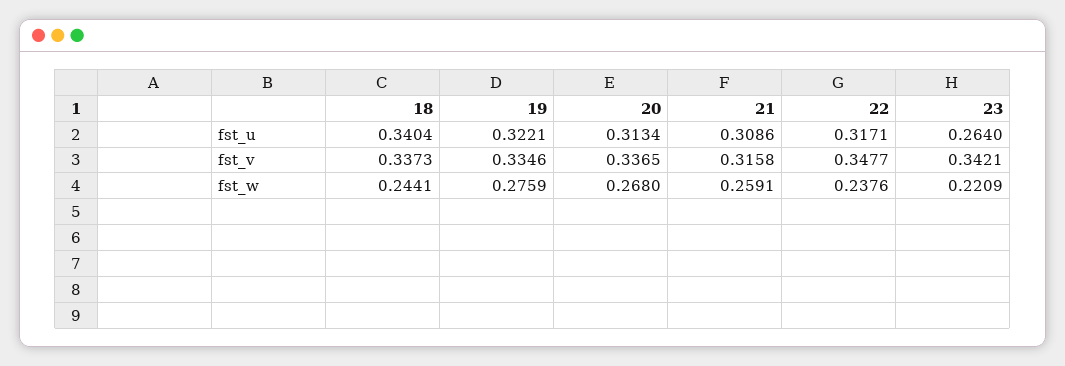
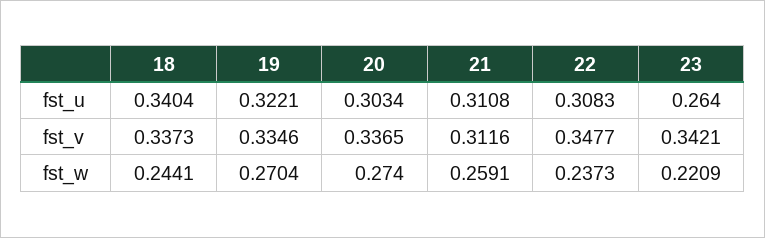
  {
    "18": {
      "fst_u": 0.3404,
      "fst_v": 0.3373,
      "fst_w": 0.2441
    },
    "19": {
      "fst_u": 0.3221,
      "fst_v": 0.3346,
-     "fst_w": 0.2759
+     "fst_w": 0.2704
    },
    "20": {
-     "fst_u": 0.3134,
+     "fst_u": 0.3034,
      "fst_v": 0.3365,
-     "fst_w": 0.268
+     "fst_w": 0.274
    },
    "21": {
-     "fst_u": 0.3086,
+     "fst_u": 0.3108,
-     "fst_v": 0.3158,
+     "fst_v": 0.3116,
      "fst_w": 0.2591
    },
    "22": {
-     "fst_u": 0.3171,
+     "fst_u": 0.3083,
      "fst_v": 0.3477,
-     "fst_w": 0.2376
+     "fst_w": 0.2373
    },
    "23": {
      "fst_u": 0.264,
      "fst_v": 0.3421,
      "fst_w": 0.2209
    }
  }

